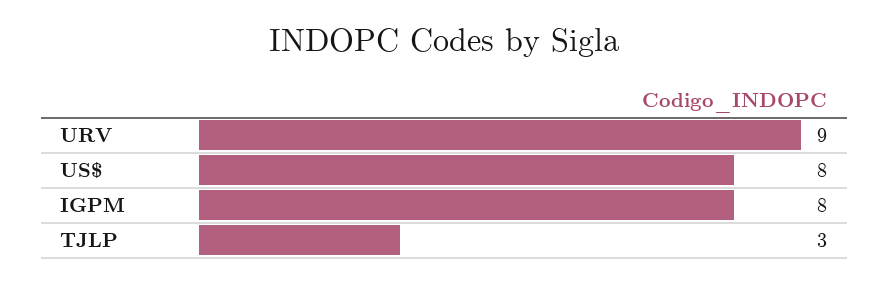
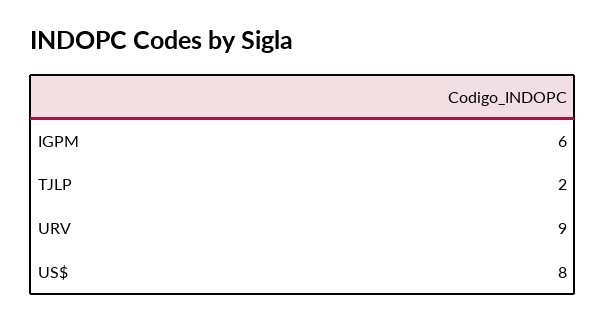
  {
    "URV": 9,
    "US$": 8,
-   "IGPM": 8,
+   "IGPM": 6,
-   "TJLP": 3
+   "TJLP": 2
  }

